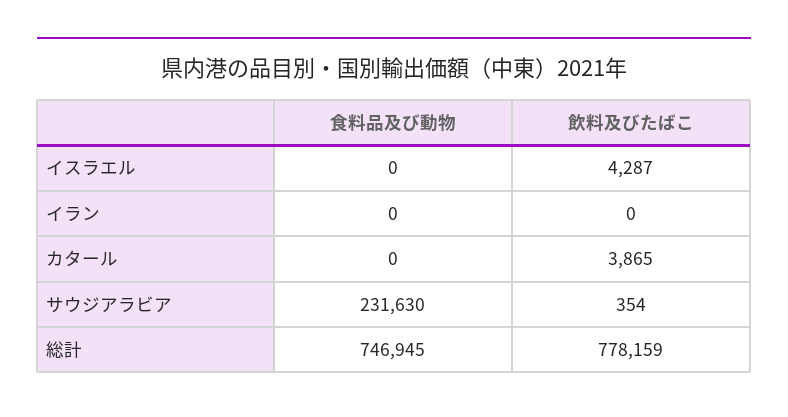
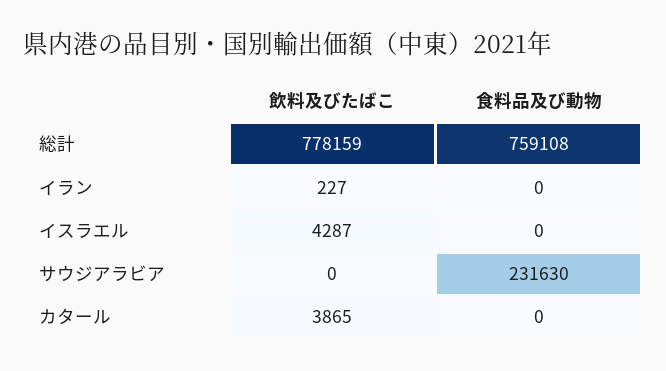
  {
    "食料品及び動物": {
      "イスラエル": 0,
      "イラン": 0,
      "カタール": 0,
      "サウジアラビア": 231630,
-     "総計": 746945
+     "総計": 759108
    },
    "飲料及びたばこ": {
      "イスラエル": 4287,
-     "イラン": 0,
+     "イラン": 227,
      "カタール": 3865,
-     "サウジアラビア": 354,
+     "サウジアラビア": 0,
      "総計": 778159
    }
  }

